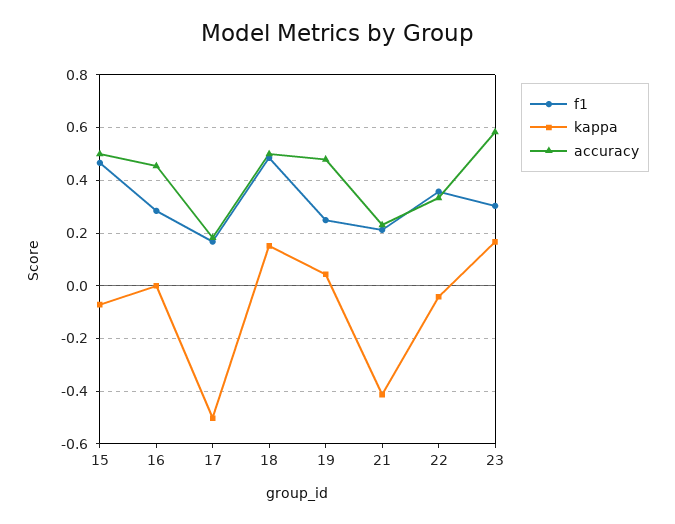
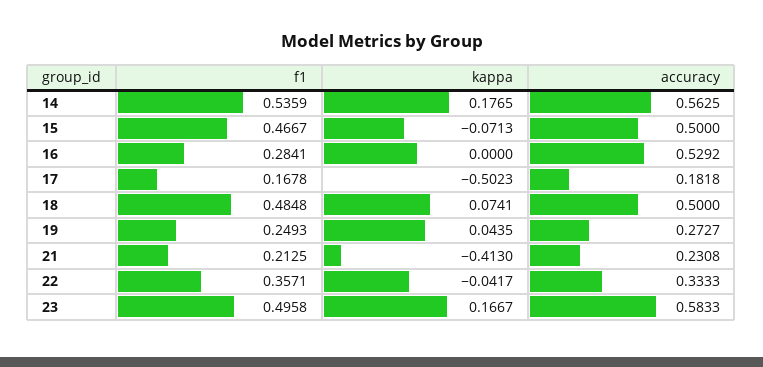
  {
    "f1": {
      "15": 0.4667,
      "16": 0.2841,
      "17": 0.1678,
      "18": 0.4848,
      "19": 0.2493,
      "21": 0.2125,
      "22": 0.3571,
-     "23": 0.3
+     "23": 0.4958,
+     "14": 0.5359
    },
    "kappa": {
      "15": -0.0713,
      "16": 0,
      "17": -0.5023,
-     "18": 0.15,
+     "18": 0.0741,
      "19": 0.0435,
      "21": -0.413,
      "22": -0.0417,
-     "23": 0.1667
+     "23": 0.1667,
+     "14": 0.1765
    },
    "accuracy": {
      "15": 0.5,
-     "16": 0.45,
+     "16": 0.5292,
      "17": 0.1818,
      "18": 0.5,
-     "19": 0.475,
+     "19": 0.2727,
      "21": 0.2308,
      "22": 0.3333,
-     "23": 0.5833
+     "23": 0.5833,
+     "14": 0.5625
    }
  }

